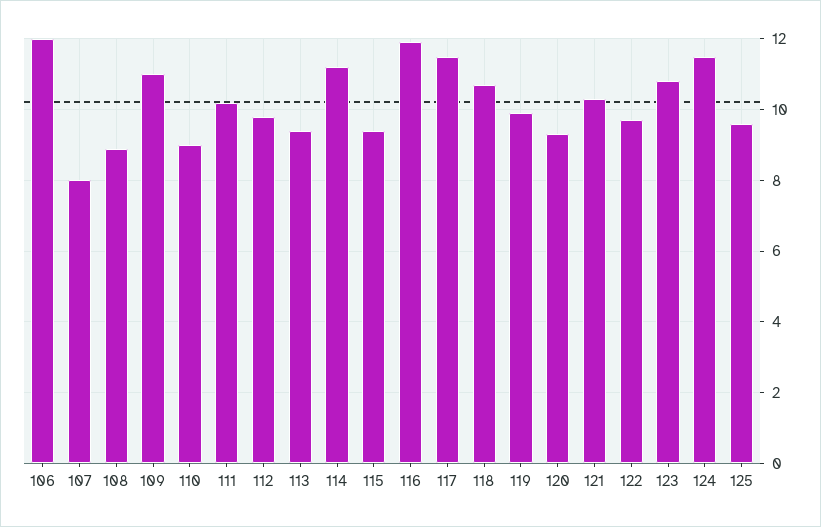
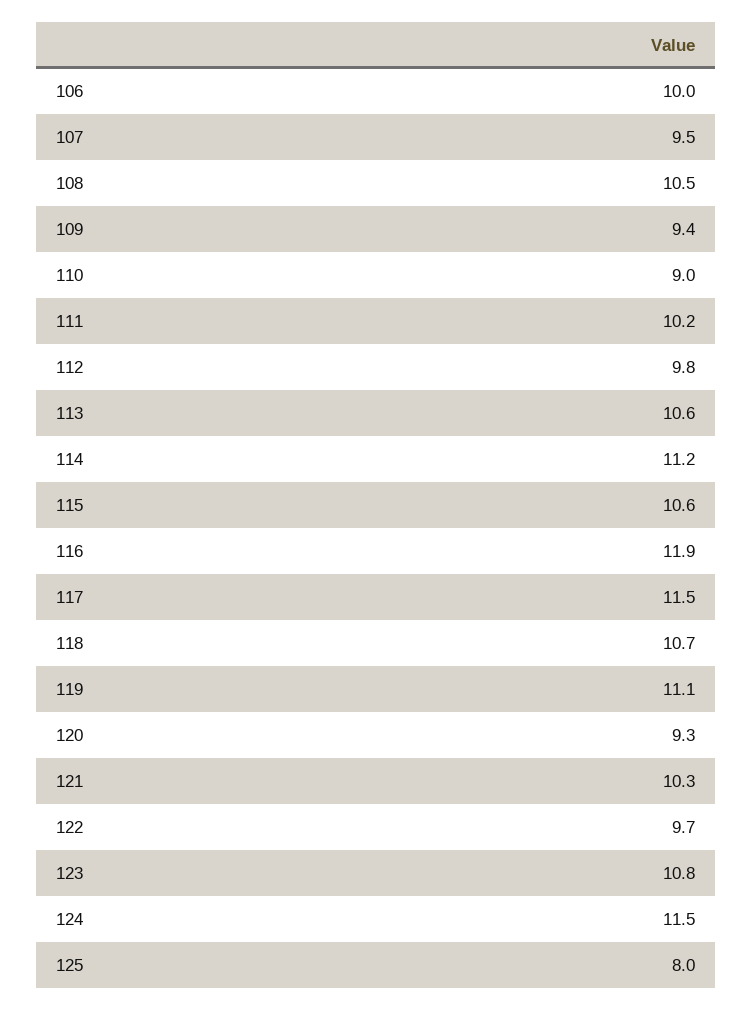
  {
-   "106": 12,
+   "106": 10,
-   "107": 8,
+   "107": 9.5,
-   "108": 9,
+   "108": 10.5,
-   "109": 11,
+   "109": 9.4,
    "110": 9,
    "111": 10.2,
    "112": 9.8,
-   "113": 9.5,
+   "113": 10.6,
    "114": 11.2,
-   "115": 9.5,
+   "115": 10.6,
    "116": 11.9,
    "117": 11.5,
    "118": 10.7,
-   "119": 10,
+   "119": 11.1,
    "120": 9.3,
    "121": 10.3,
    "122": 9.7,
    "123": 10.8,
    "124": 11.5,
-   "125": 9.5
+   "125": 8
  }

